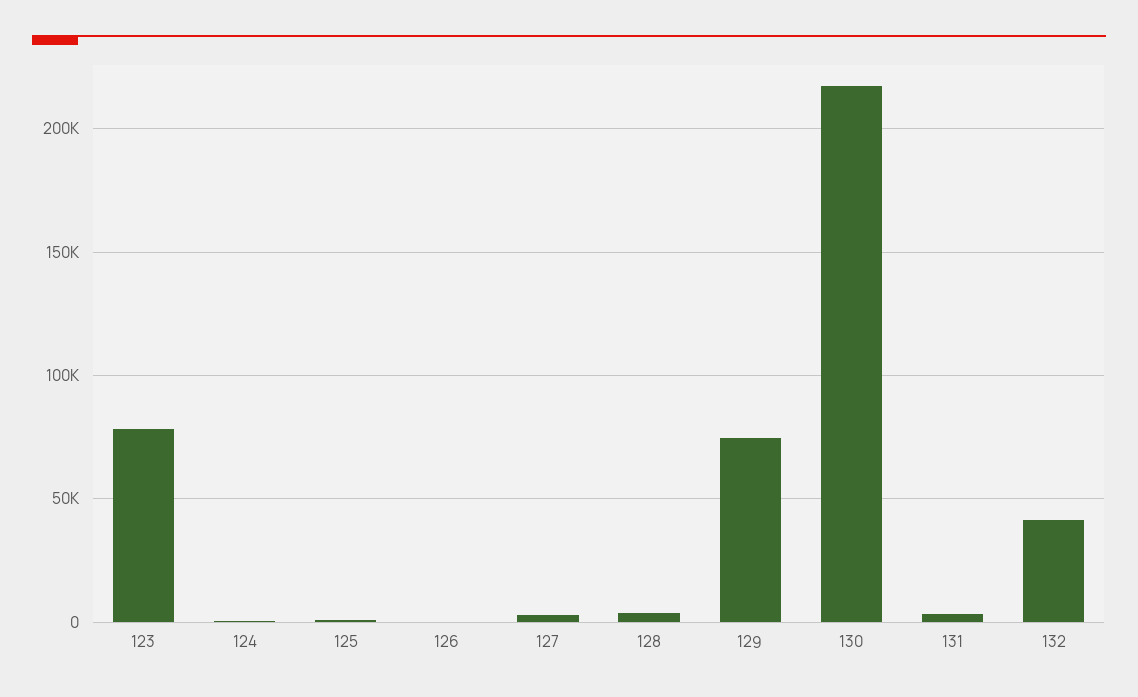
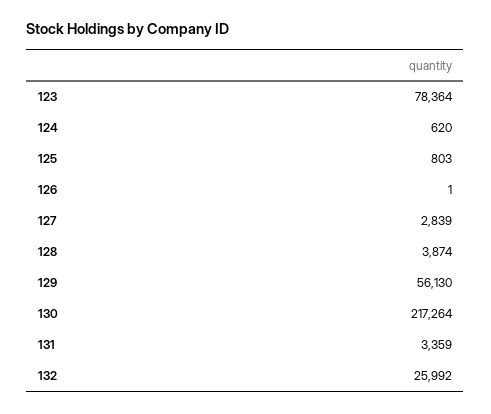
  {
    "123": 78364,
    "124": 620,
    "125": 803,
    "126": 1,
    "127": 2839,
    "128": 3874,
-   "129": 75000,
+   "129": 56130,
    "130": 217264,
    "131": 3359,
-   "132": 40000
+   "132": 25992
  }

